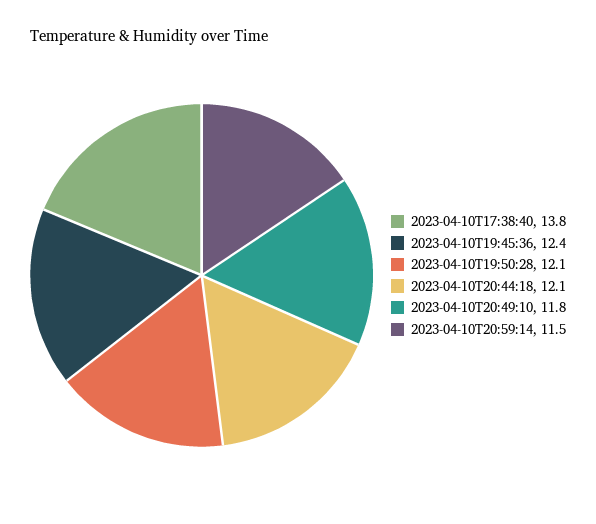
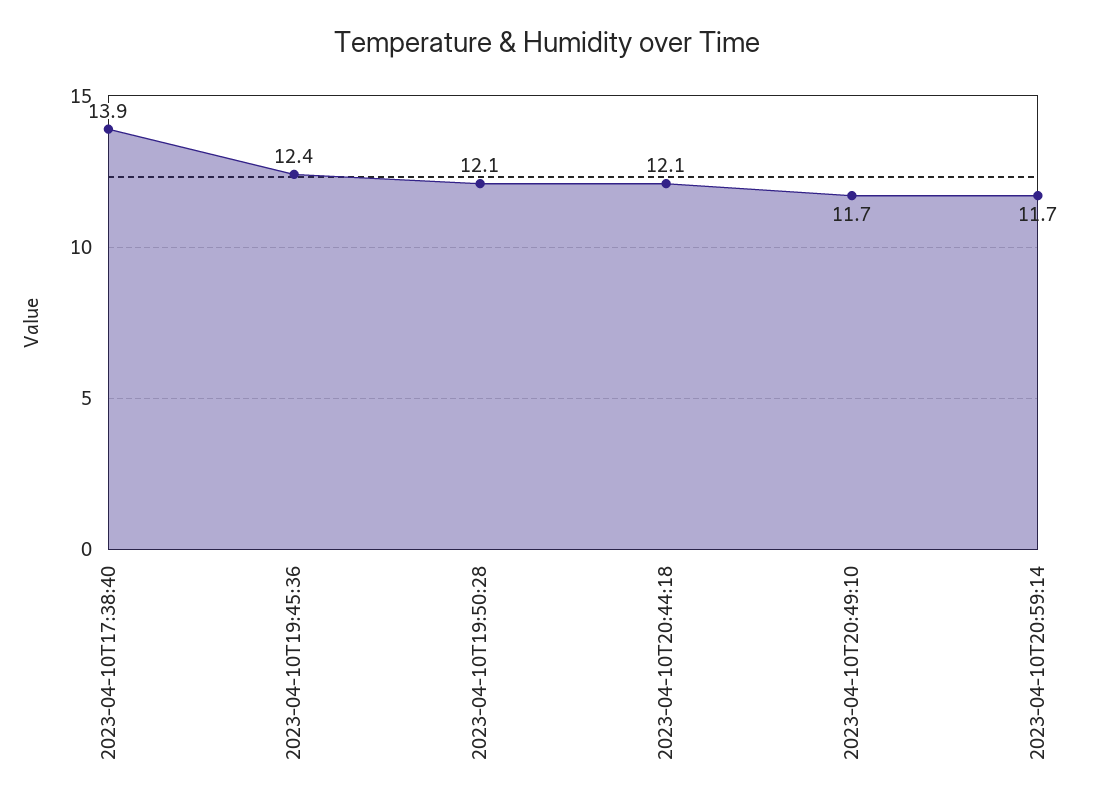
  {
-   "2023-04-10T17:38:40": 13.8,
+   "2023-04-10T17:38:40": 13.9,
    "2023-04-10T19:45:36": 12.4,
    "2023-04-10T19:50:28": 12.1,
    "2023-04-10T20:44:18": 12.1,
-   "2023-04-10T20:49:10": 11.8,
+   "2023-04-10T20:49:10": 11.7,
-   "2023-04-10T20:59:14": 11.5
+   "2023-04-10T20:59:14": 11.7
  }

